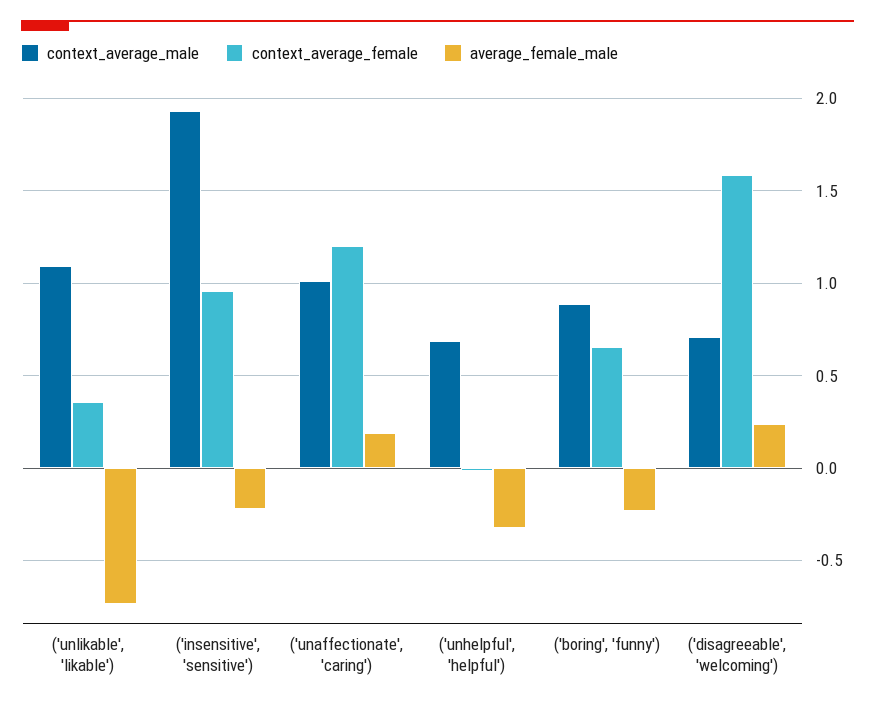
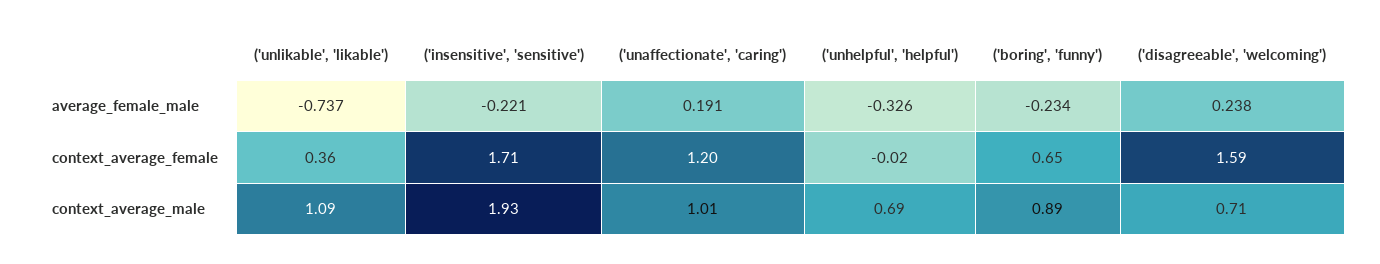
  {
    "context_average_male": {
      "('unlikable', 'likable')": 1.09,
      "('insensitive', 'sensitive')": 1.93,
      "('unaffectionate', 'caring')": 1.01,
      "('unhelpful', 'helpful')": 0.69,
      "('boring', 'funny')": 0.89,
      "('disagreeable', 'welcoming')": 0.71
    },
    "context_average_female": {
      "('unlikable', 'likable')": 0.36,
-     "('insensitive', 'sensitive')": 0.95,
+     "('insensitive', 'sensitive')": 1.71,
      "('unaffectionate', 'caring')": 1.2,
      "('unhelpful', 'helpful')": -0.02,
      "('boring', 'funny')": 0.65,
      "('disagreeable', 'welcoming')": 1.59
    },
    "average_female_male": {
      "('unlikable', 'likable')": -0.737,
      "('insensitive', 'sensitive')": -0.221,
      "('unaffectionate', 'caring')": 0.191,
      "('unhelpful', 'helpful')": -0.326,
      "('boring', 'funny')": -0.234,
      "('disagreeable', 'welcoming')": 0.238
    }
  }

